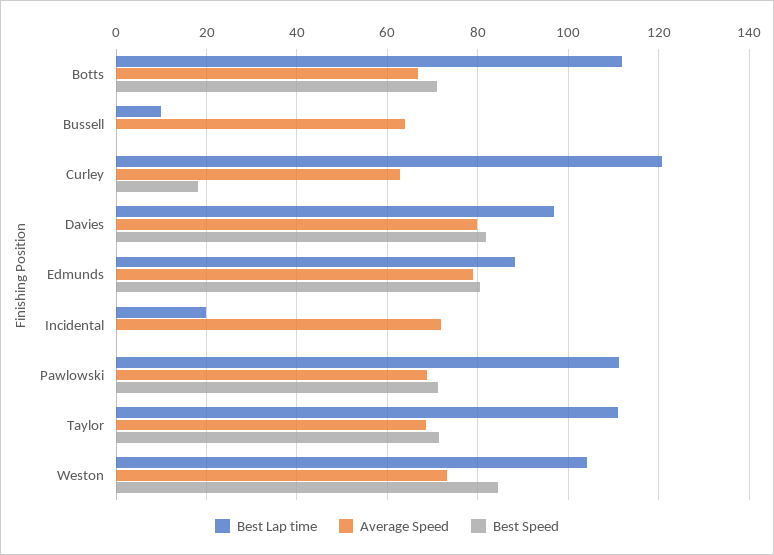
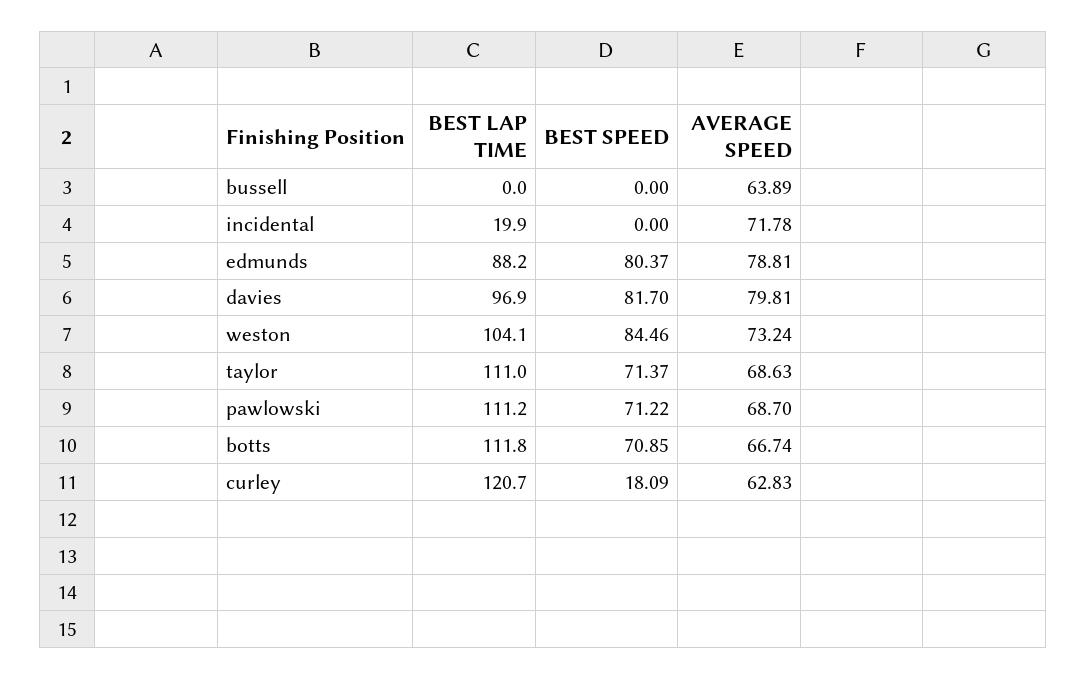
  {
    "Best Lap time": {
      "Botts": 111.8,
-     "Bussell": 10,
+     "Bussell": 0,
      "Curley": 120.7,
      "Davies": 96.9,
      "Edmunds": 88.2,
      "Incidental": 19.9,
      "Pawlowski": 111.2,
      "Taylor": 111,
      "Weston": 104.1
    },
    "Average Speed": {
      "Botts": 66.74,
      "Bussell": 63.89,
      "Curley": 62.83,
      "Davies": 79.81,
      "Edmunds": 78.81,
      "Incidental": 71.78,
      "Pawlowski": 68.7,
      "Taylor": 68.63,
      "Weston": 73.24
    },
    "Best Speed": {
      "Botts": 70.85,
      "Bussell": 0,
      "Curley": 18.09,
      "Davies": 81.7,
      "Edmunds": 80.37,
      "Incidental": 0,
      "Pawlowski": 71.22,
      "Taylor": 71.37,
      "Weston": 84.46
    }
  }

